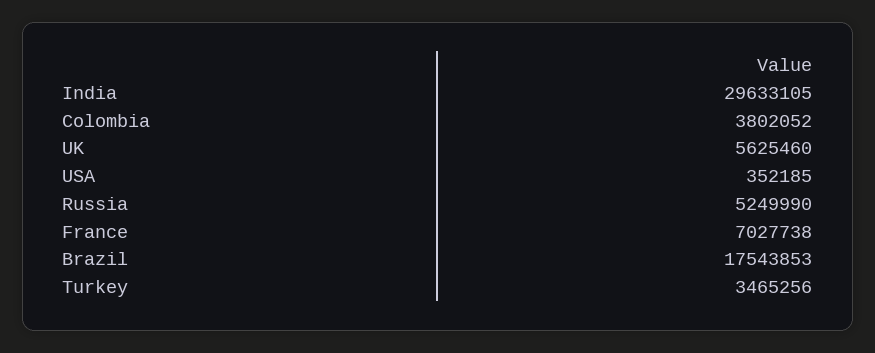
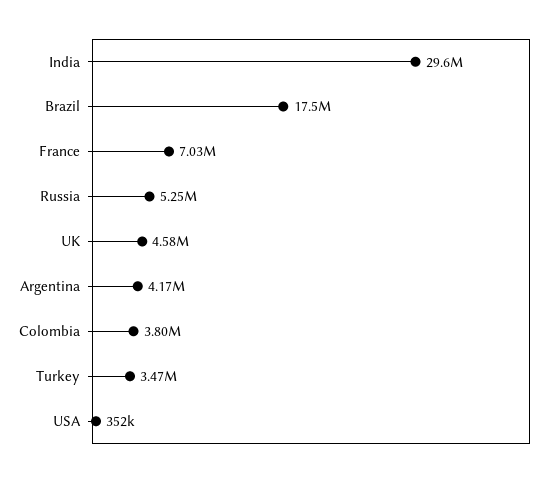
  {
    "India": 29633105,
    "Colombia": 3802052,
-   "UK": 5625460,
+   "UK": 4580000,
    "USA": 352185,
    "Russia": 5249990,
    "France": 7027738,
    "Brazil": 17543853,
-   "Turkey": 3465256
+   "Turkey": 3465256,
+   "Argentina": 4170000
  }

